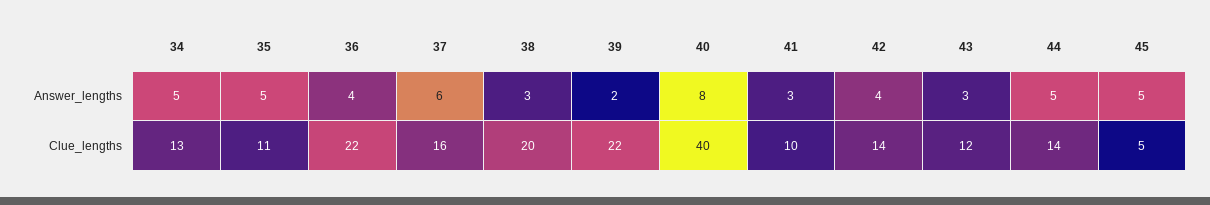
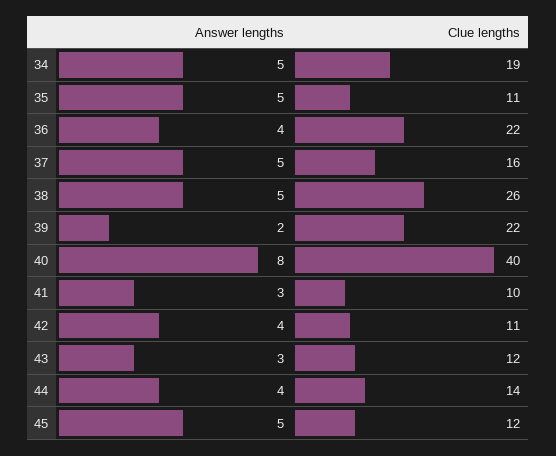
  {
    "34": {
      "Answer_lengths": 5,
-     "Clue_lengths": 13
+     "Clue_lengths": 19
    },
    "35": {
      "Answer_lengths": 5,
      "Clue_lengths": 11
    },
    "36": {
      "Answer_lengths": 4,
      "Clue_lengths": 22
    },
    "37": {
-     "Answer_lengths": 6,
+     "Answer_lengths": 5,
      "Clue_lengths": 16
    },
    "38": {
-     "Answer_lengths": 3,
+     "Answer_lengths": 5,
-     "Clue_lengths": 20
+     "Clue_lengths": 26
    },
    "39": {
      "Answer_lengths": 2,
      "Clue_lengths": 22
    },
    "40": {
      "Answer_lengths": 8,
      "Clue_lengths": 40
    },
    "41": {
      "Answer_lengths": 3,
      "Clue_lengths": 10
    },
    "42": {
      "Answer_lengths": 4,
-     "Clue_lengths": 14
+     "Clue_lengths": 11
    },
    "43": {
      "Answer_lengths": 3,
      "Clue_lengths": 12
    },
    "44": {
-     "Answer_lengths": 5,
+     "Answer_lengths": 4,
      "Clue_lengths": 14
    },
    "45": {
      "Answer_lengths": 5,
-     "Clue_lengths": 5
+     "Clue_lengths": 12
    }
  }

